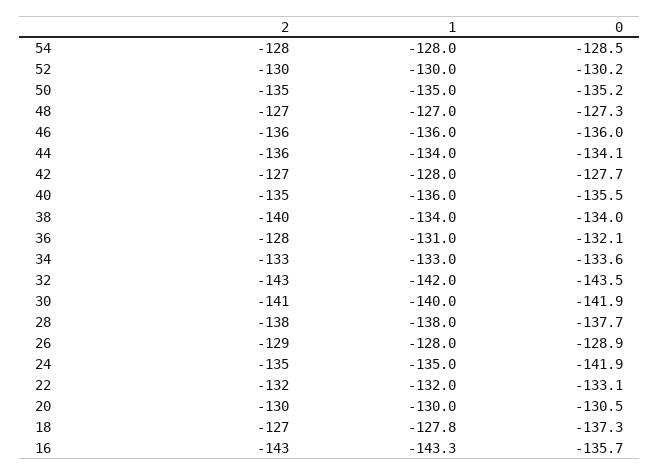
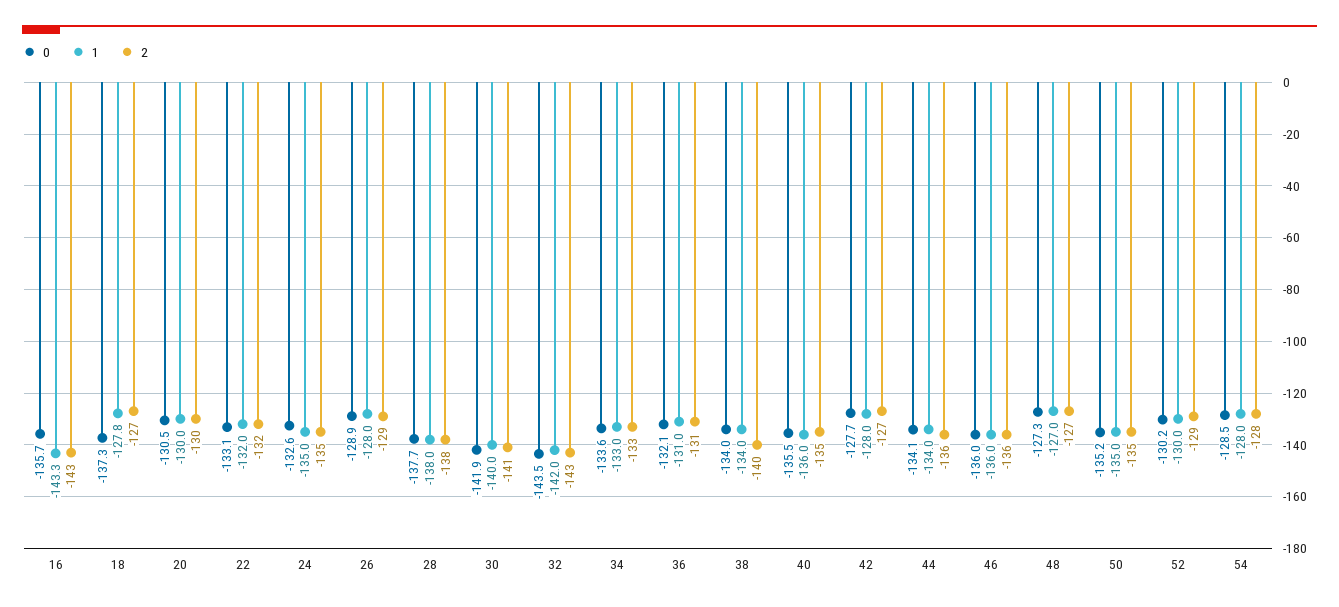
  {
    "2": {
      "54": -128,
-     "52": -130,
+     "52": -129,
      "50": -135,
      "48": -127,
      "46": -136,
      "44": -136,
      "42": -127,
      "40": -135,
      "38": -140,
-     "36": -128,
+     "36": -131,
      "34": -133,
      "32": -143,
      "30": -141,
      "28": -138,
      "26": -129,
      "24": -135,
      "22": -132,
      "20": -130,
      "18": -127,
      "16": -143
    },
    "1": {
      "54": -128,
      "52": -130,
      "50": -135,
      "48": -127,
      "46": -136,
      "44": -134,
      "42": -128,
      "40": -136,
      "38": -134,
      "36": -131,
      "34": -133,
      "32": -142,
      "30": -140,
      "28": -138,
      "26": -128,
      "24": -135,
      "22": -132,
      "20": -130,
      "18": -127.8,
      "16": -143.3
    },
    "0": {
      "54": -128.5,
      "52": -130.2,
      "50": -135.2,
      "48": -127.3,
      "46": -136,
      "44": -134.1,
      "42": -127.7,
      "40": -135.5,
      "38": -134,
      "36": -132.1,
      "34": -133.6,
      "32": -143.5,
      "30": -141.9,
      "28": -137.7,
      "26": -128.9,
-     "24": -141.9,
+     "24": -132.6,
      "22": -133.1,
      "20": -130.5,
      "18": -137.3,
      "16": -135.7
    }
  }

